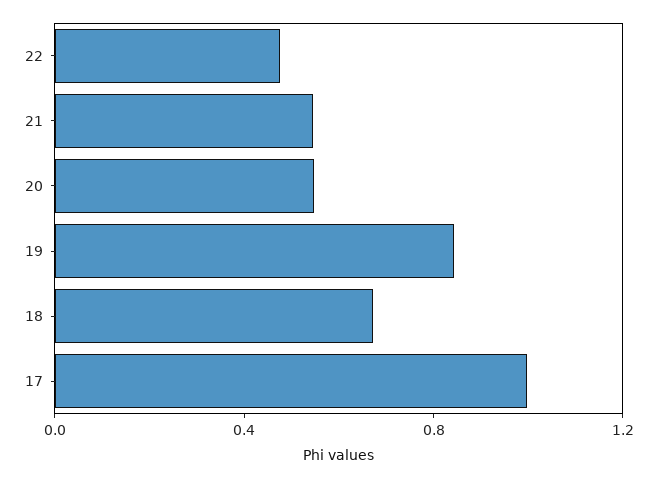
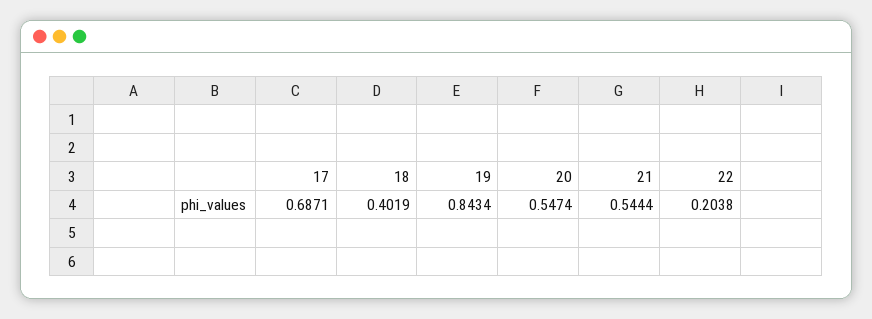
  {
-   "22": 0.5,
+   "22": 0.2038,
    "21": 0.5444,
    "20": 0.5474,
    "19": 0.8434,
-   "18": 0.7,
+   "18": 0.4019,
-   "17": 1
+   "17": 0.6871
  }

